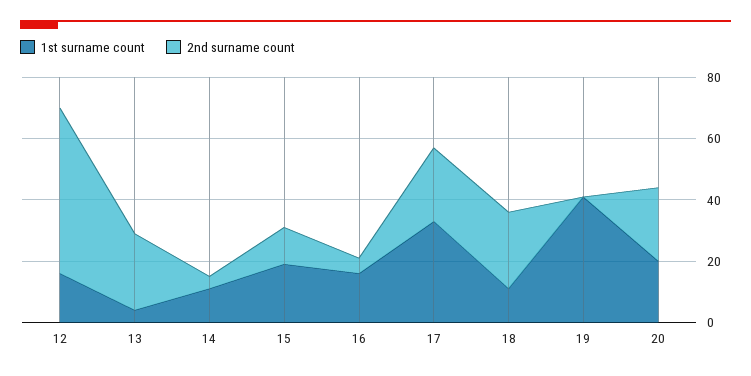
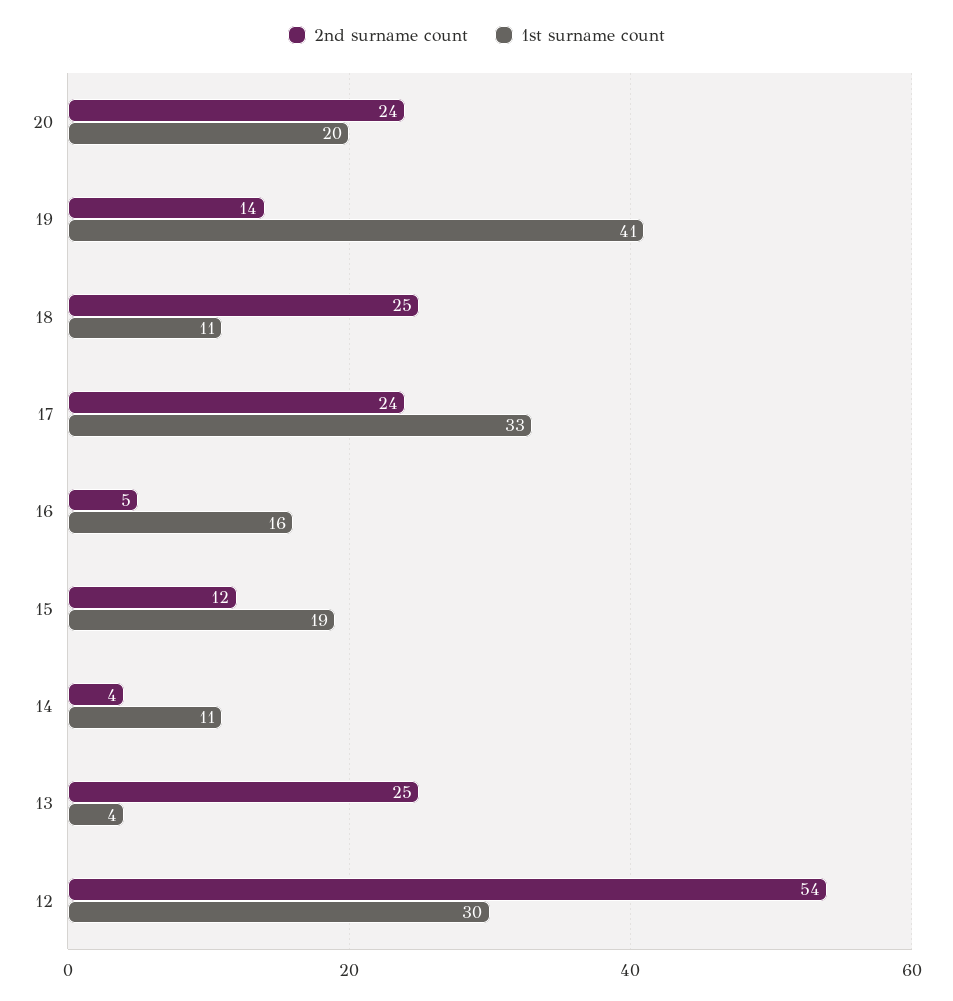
  {
    "1st surname count": {
-     "12": 15,
+     "12": 30,
      "13": 4,
      "14": 11,
      "15": 19,
      "16": 16,
      "17": 33,
      "18": 11,
      "19": 41,
      "20": 20
    },
    "2nd surname count": {
      "12": 54,
      "13": 25,
      "14": 4,
      "15": 12,
      "16": 5,
      "17": 24,
      "18": 25,
-     "19": 0,
+     "19": 14,
      "20": 24
    }
  }

